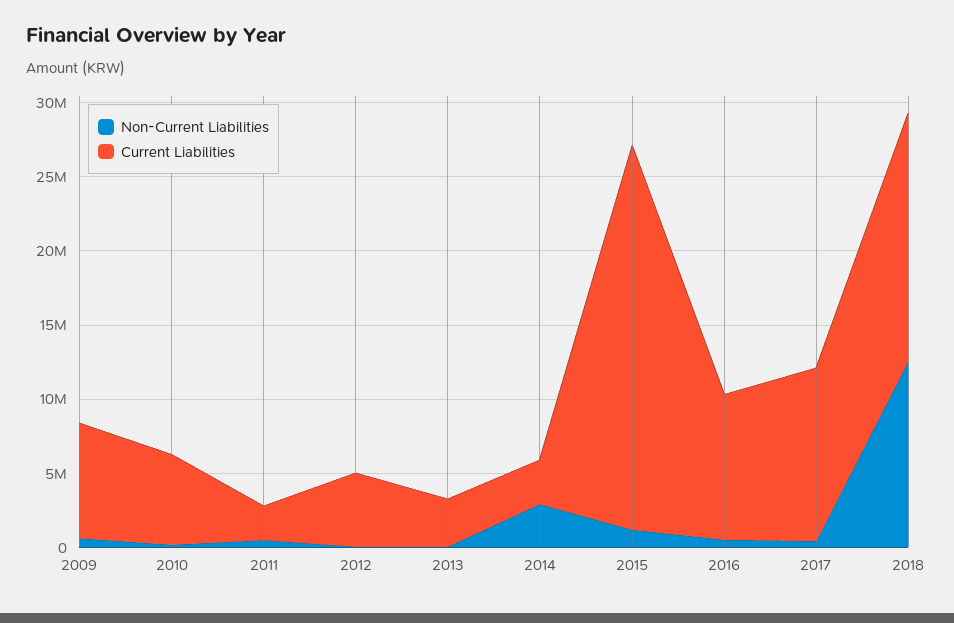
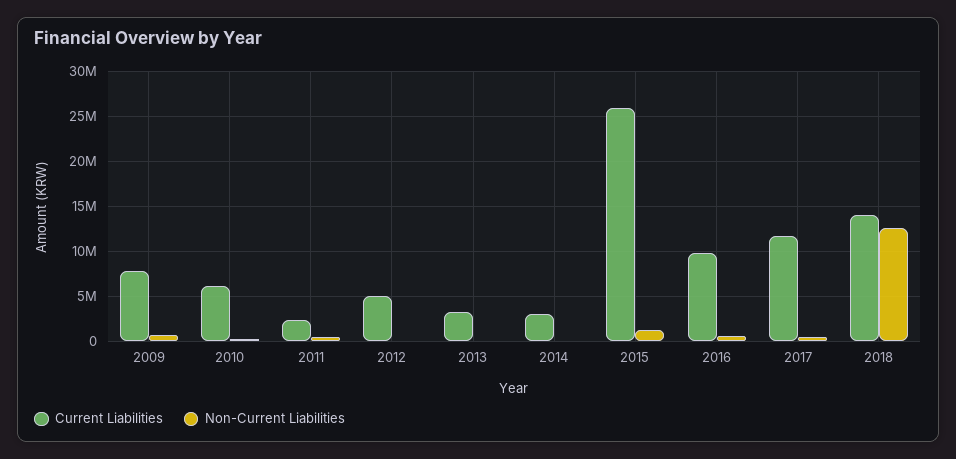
  {
    "Non-Current Liabilities": {
      "2009": 1000000,
      "2010": 0,
      "2011": 0,
      "2012": 0,
      "2013": 0,
-     "2014": 3000000,
+     "2014": 0,
      "2015": 1000000,
      "2016": 1000000,
      "2017": 0,
      "2018": 13000000
    },
    "Current Liabilities": {
      "2009": 8000000,
      "2010": 6000000,
      "2011": 2000000,
      "2012": 5000000,
      "2013": 3000000,
      "2014": 3000000,
      "2015": 26000000,
      "2016": 10000000,
      "2017": 12000000,
-     "2018": 17000000
+     "2018": 14000000
    }
  }

